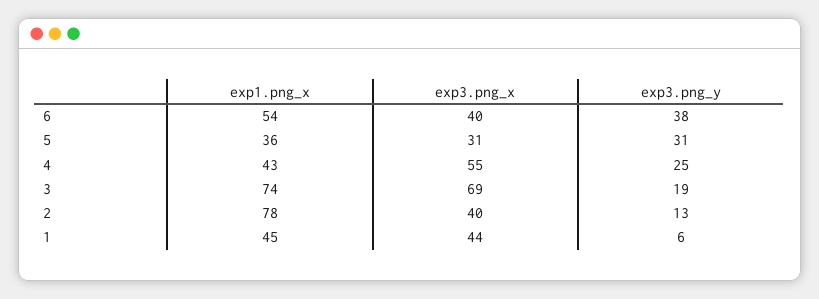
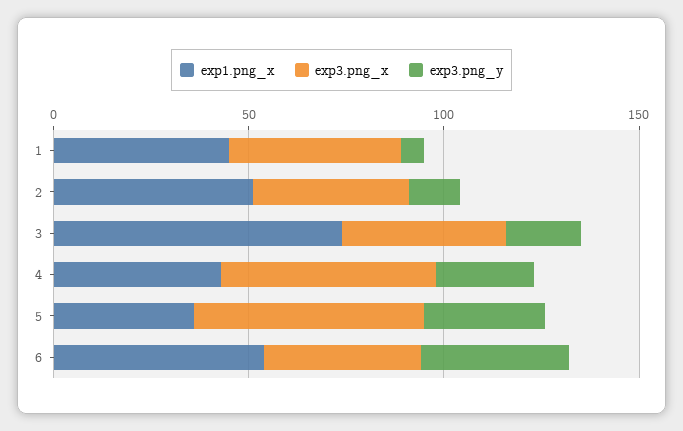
  {
    "exp1.png_x": {
      "6": 54,
      "5": 36,
      "4": 43,
      "3": 74,
-     "2": 78,
+     "2": 50,
      "1": 45
    },
    "exp3.png_x": {
      "6": 40,
-     "5": 31,
+     "5": 60,
      "4": 55,
-     "3": 69,
+     "3": 40,
      "2": 40,
      "1": 44
    },
    "exp3.png_y": {
      "6": 38,
      "5": 31,
      "4": 25,
      "3": 19,
      "2": 13,
      "1": 6
    }
  }

